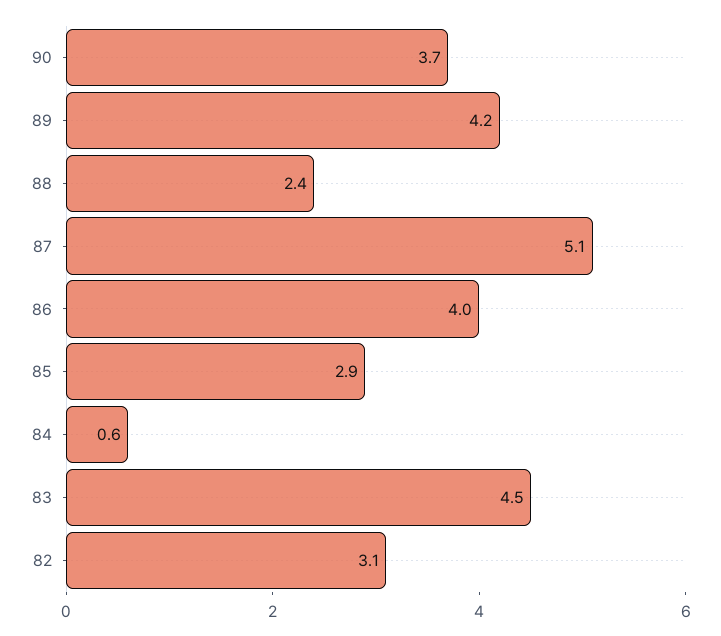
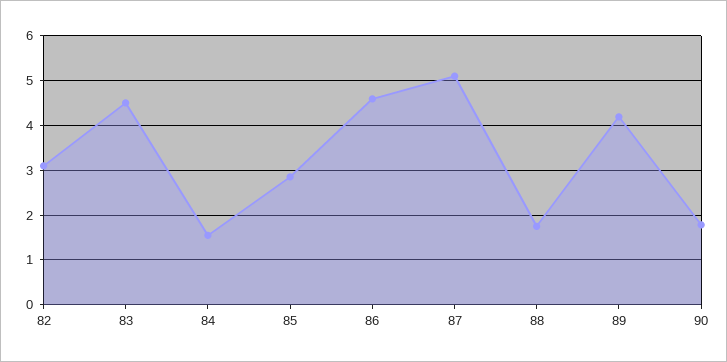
  {
-   "90": 3.7,
+   "90": 1.8,
    "89": 4.2,
-   "88": 2.4,
+   "88": 1.8,
    "87": 5.1,
-   "86": 4,
+   "86": 4.6,
    "85": 2.9,
-   "84": 0.6,
+   "84": 1.6,
    "83": 4.5,
    "82": 3.1
  }

